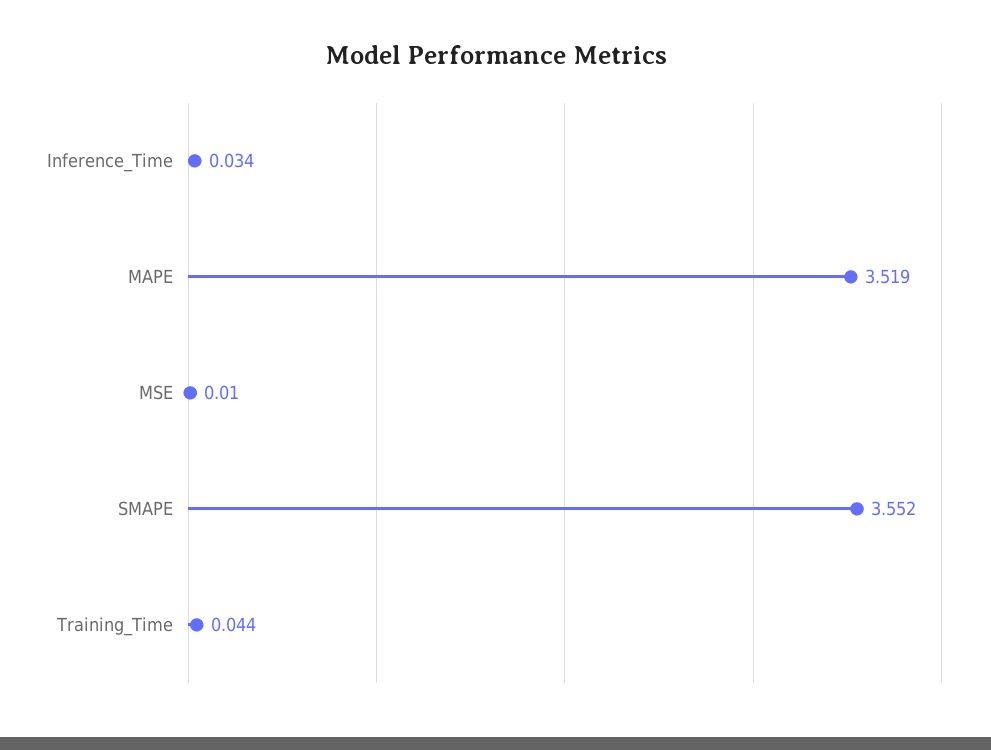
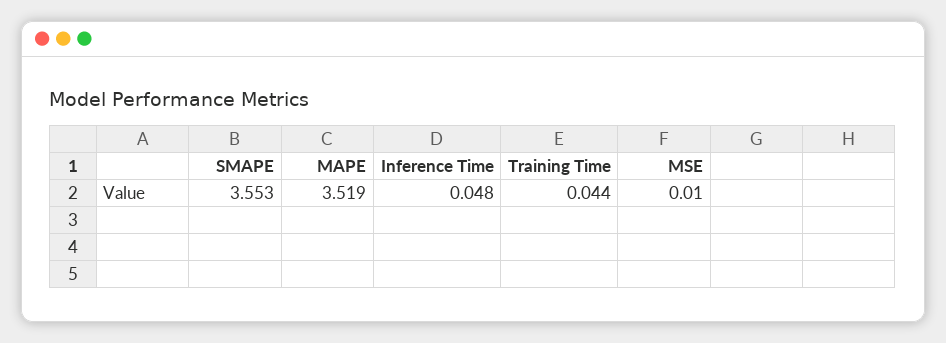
  {
-   "Inference_Time": 0.034,
+   "Inference_Time": 0.048,
    "MAPE": 3.519,
    "MSE": 0.01,
-   "SMAPE": 3.552,
+   "SMAPE": 3.553,
    "Training_Time": 0.044
  }

